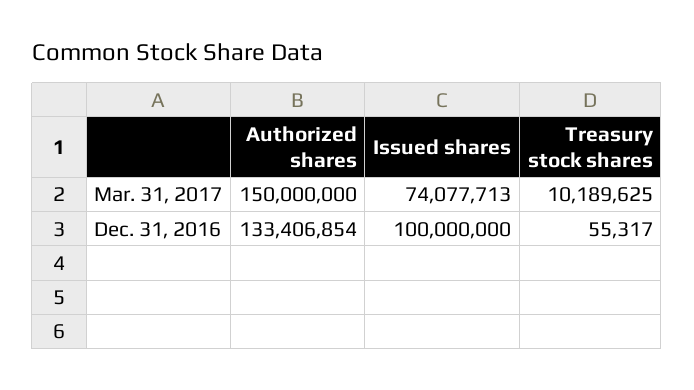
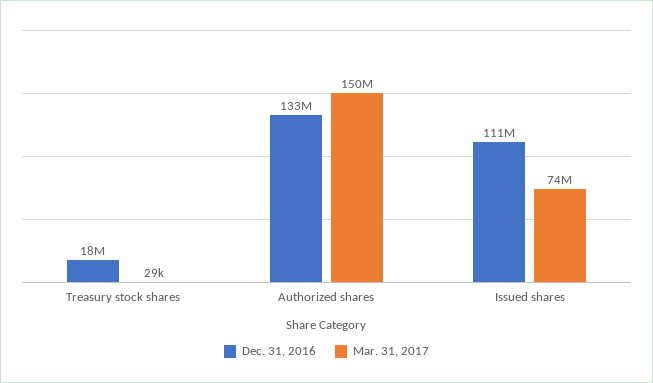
  {
    "Mar. 31, 2017": {
      "Authorized shares": 150000000,
      "Issued shares": 74077713,
-     "Treasury stock shares": 10189625
+     "Treasury stock shares": 29000
    },
    "Dec. 31, 2016": {
      "Authorized shares": 133406854,
-     "Issued shares": 100000000,
+     "Issued shares": 111000000,
-     "Treasury stock shares": 55317
+     "Treasury stock shares": 18000000
    }
  }

